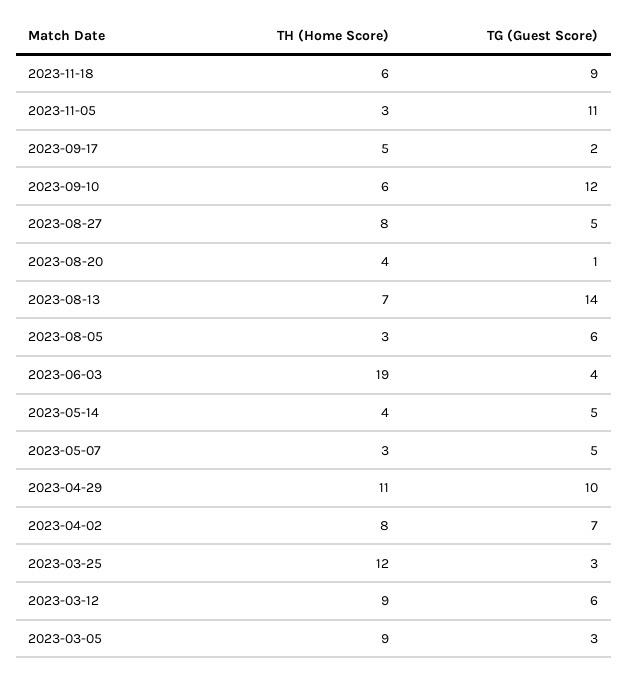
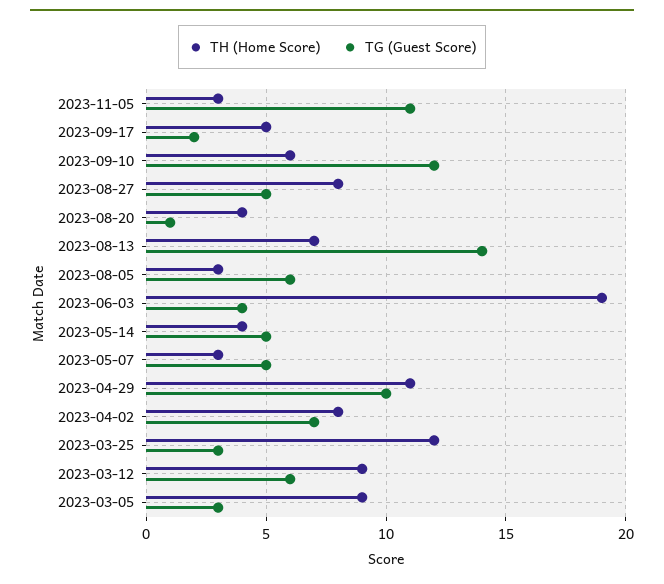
  {
    "TH (Home Score)": {
-     "2023-11-18": 6,
      "2023-11-05": 3,
      "2023-09-17": 5,
      "2023-09-10": 6,
      "2023-08-27": 8,
      "2023-08-20": 4,
      "2023-08-13": 7,
      "2023-08-05": 3,
      "2023-06-03": 19,
      "2023-05-14": 4,
      "2023-05-07": 3,
      "2023-04-29": 11,
      "2023-04-02": 8,
      "2023-03-25": 12,
      "2023-03-12": 9,
      "2023-03-05": 9
    },
    "TG (Guest Score)": {
-     "2023-11-18": 9,
      "2023-11-05": 11,
      "2023-09-17": 2,
      "2023-09-10": 12,
      "2023-08-27": 5,
      "2023-08-20": 1,
      "2023-08-13": 14,
      "2023-08-05": 6,
      "2023-06-03": 4,
      "2023-05-14": 5,
      "2023-05-07": 5,
      "2023-04-29": 10,
      "2023-04-02": 7,
      "2023-03-25": 3,
      "2023-03-12": 6,
      "2023-03-05": 3
    }
  }

